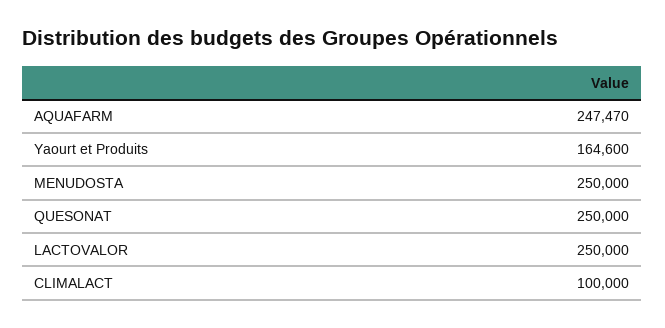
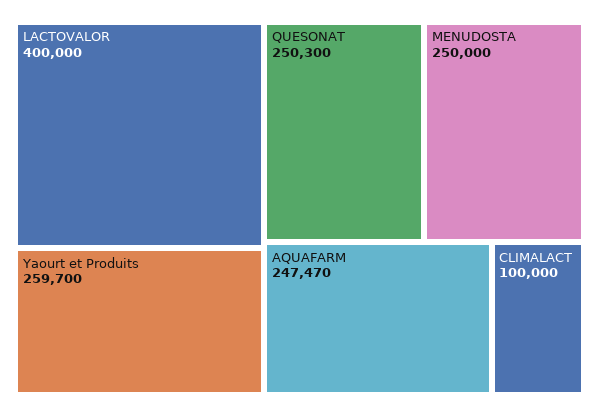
  {
    "AQUAFARM": 247470,
-   "Yaourt et Produits": 164600,
+   "Yaourt et Produits": 259700,
    "MENUDOSTA": 250000,
-   "QUESONAT": 250000,
+   "QUESONAT": 250300,
-   "LACTOVALOR": 250000,
+   "LACTOVALOR": 400000,
    "CLIMALACT": 100000
  }

